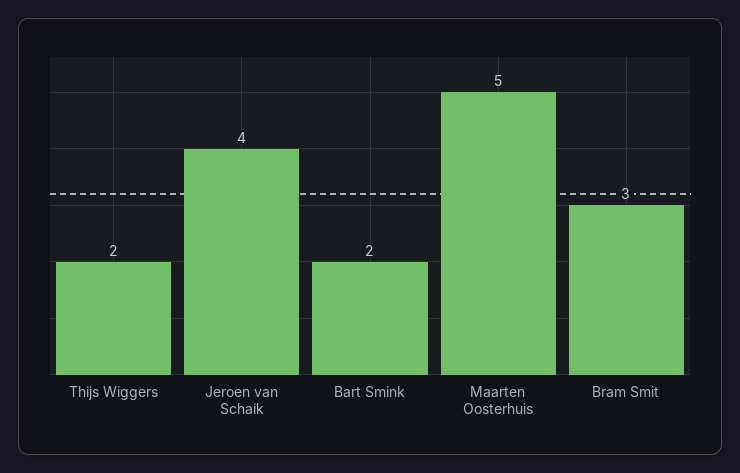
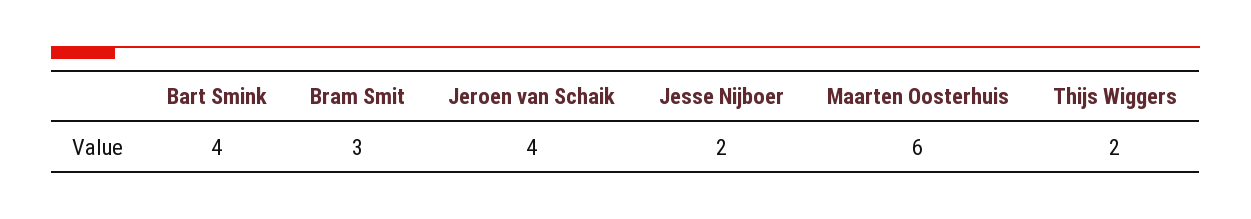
  {
    "Thijs Wiggers": 2,
    "Jeroen van Schaik": 4,
-   "Bart Smink": 2,
+   "Bart Smink": 4,
-   "Maarten Oosterhuis": 5,
+   "Maarten Oosterhuis": 6,
-   "Bram Smit": 3
+   "Bram Smit": 3,
+   "Jesse Nijboer": 2
  }

